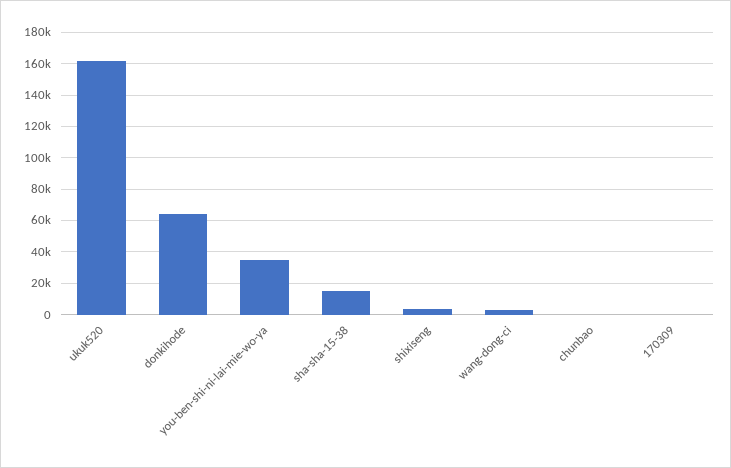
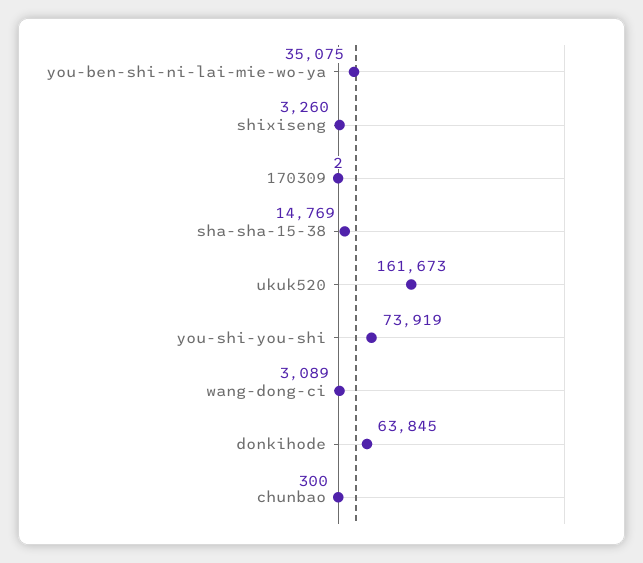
  {
    "ukuk520": 161673,
    "donkihode": 63845,
    "you-ben-shi-ni-lai-mie-wo-ya": 35075,
    "sha-sha-15-38": 14769,
    "shixiseng": 3260,
    "wang-dong-ci": 3089,
    "chunbao": 300,
-   "170309": 2
+   "170309": 2,
+   "you-shi-you-shi": 73919
  }

